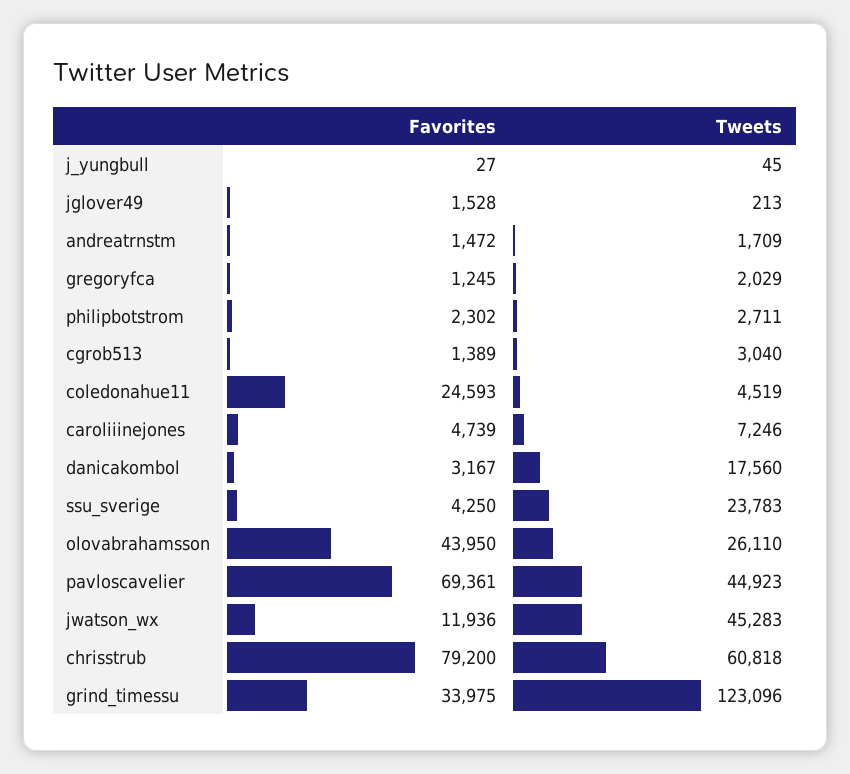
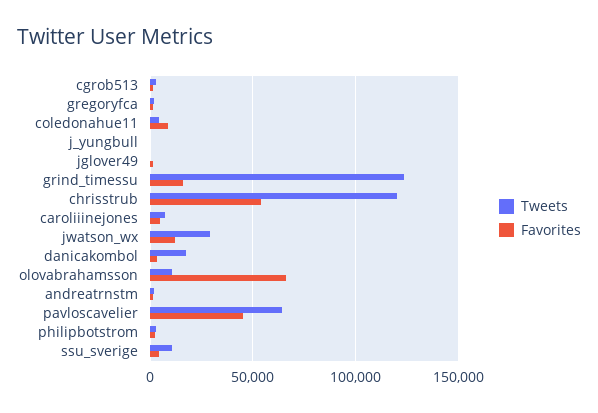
  {
    "Favorites": {
      "j_yungbull": 27,
      "jglover49": 1528,
      "andreatrnstm": 1472,
      "gregoryfca": 1245,
      "philipbotstrom": 2302,
      "cgrob513": 1389,
-     "coledonahue11": 24593,
+     "coledonahue11": 10000,
      "caroliiinejones": 4739,
      "danicakombol": 3167,
      "ssu_sverige": 4250,
-     "olovabrahamsson": 43950,
+     "olovabrahamsson": 65000,
-     "pavloscavelier": 69361,
+     "pavloscavelier": 45000,
      "jwatson_wx": 11936,
-     "chrisstrub": 79200,
+     "chrisstrub": 55000,
-     "grind_timessu": 33975
+     "grind_timessu": 15000
    },
    "Tweets": {
      "j_yungbull": 45,
      "jglover49": 213,
      "andreatrnstm": 1709,
      "gregoryfca": 2029,
      "philipbotstrom": 2711,
      "cgrob513": 3040,
      "coledonahue11": 4519,
      "caroliiinejones": 7246,
      "danicakombol": 17560,
-     "ssu_sverige": 23783,
+     "ssu_sverige": 10000,
-     "olovabrahamsson": 26110,
+     "olovabrahamsson": 10000,
-     "pavloscavelier": 44923,
+     "pavloscavelier": 65000,
-     "jwatson_wx": 45283,
+     "jwatson_wx": 30000,
-     "chrisstrub": 60818,
+     "chrisstrub": 120000,
      "grind_timessu": 123096
    }
  }

